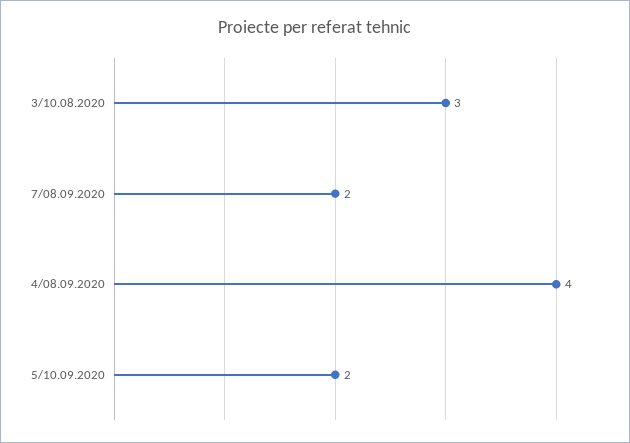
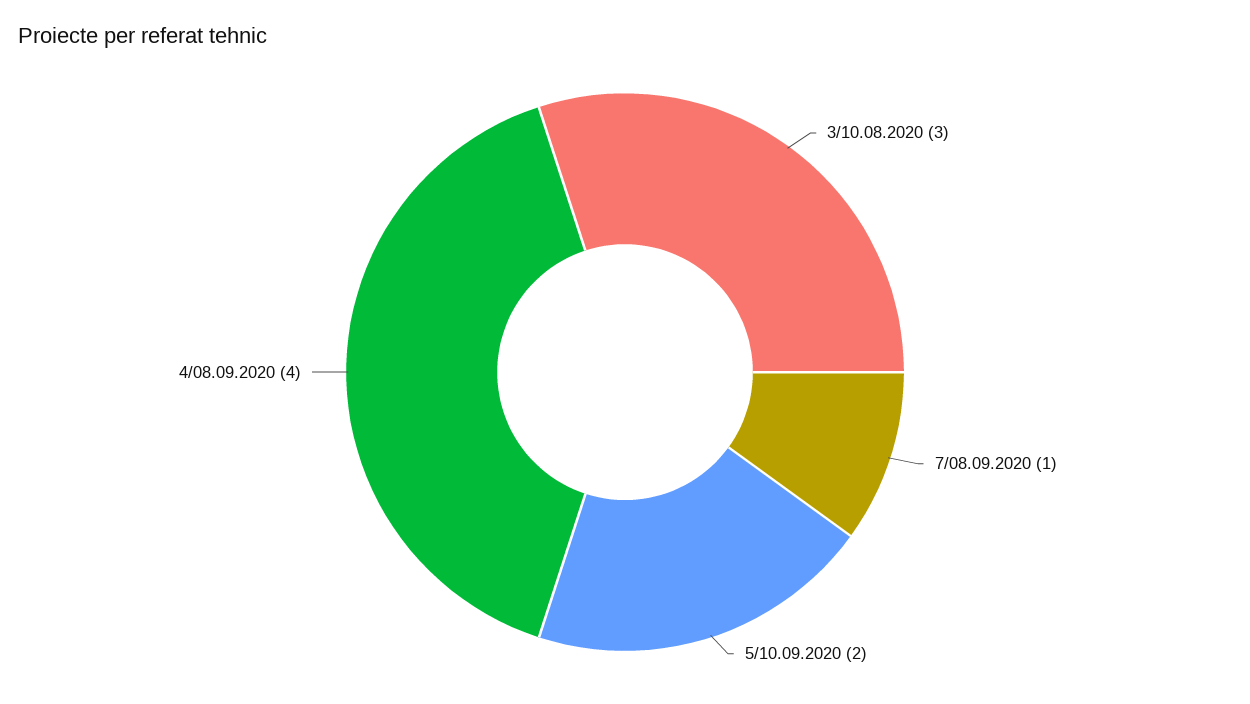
  {
    "3/10.08.2020": 3,
-   "7/08.09.2020": 2,
+   "7/08.09.2020": 1,
    "4/08.09.2020": 4,
    "5/10.09.2020": 2
  }

